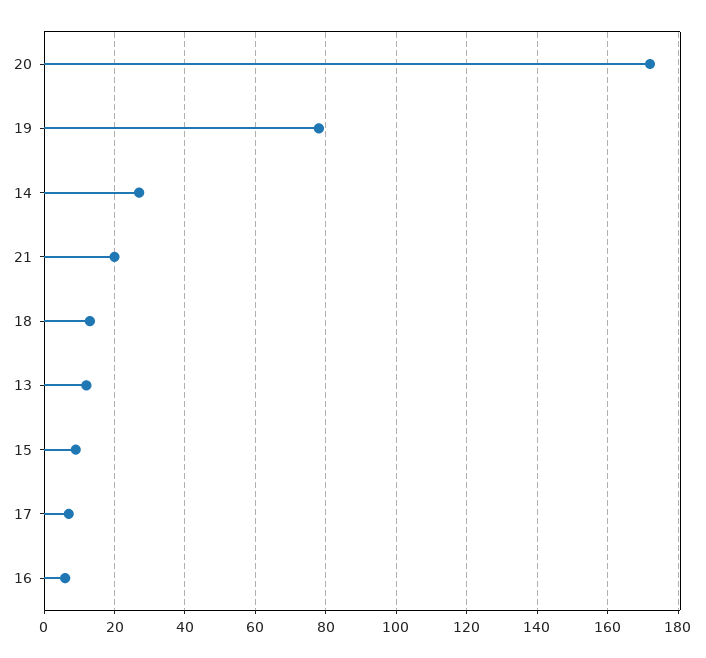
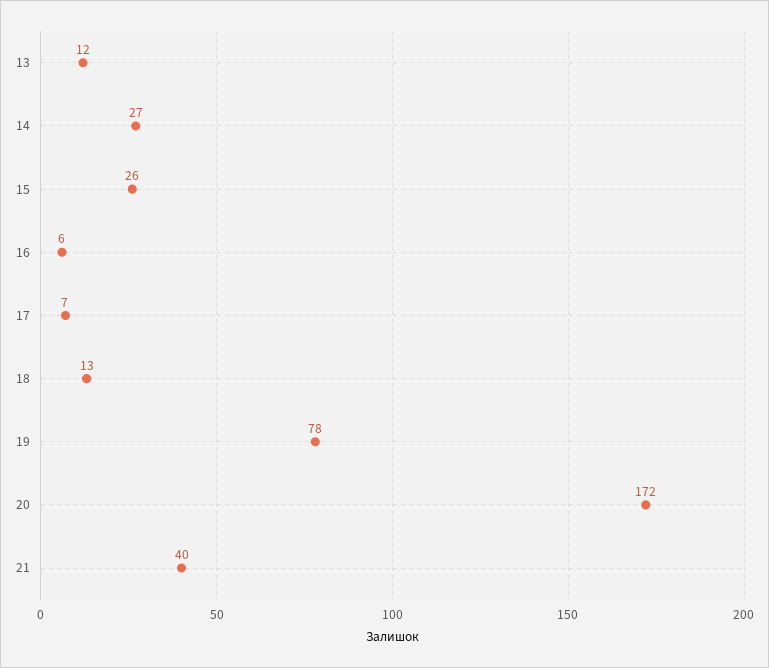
  {
    "20": 172,
    "19": 78,
    "14": 27,
-   "21": 20,
+   "21": 40,
    "18": 13,
    "13": 12,
-   "15": 10,
+   "15": 26,
    "17": 7,
    "16": 6
  }

